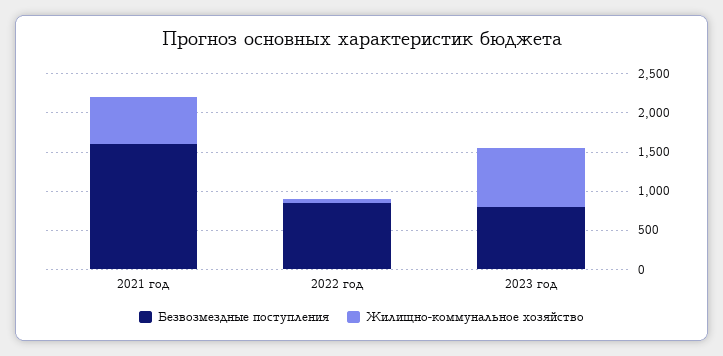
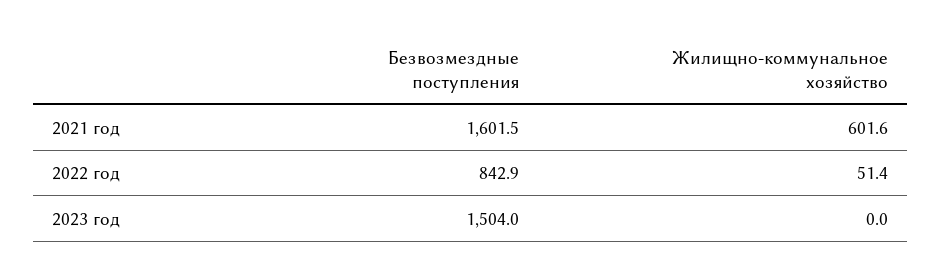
  {
    "Безвозмездные поступления": {
      "2021 год": 1601.5,
      "2022 год": 842.9,
-     "2023 год": 750
+     "2023 год": 1504
    },
    "Жилищно-коммунальное хозяйство": {
      "2021 год": 601.6,
      "2022 год": 51.4,
-     "2023 год": 750
+     "2023 год": 0
    }
  }

